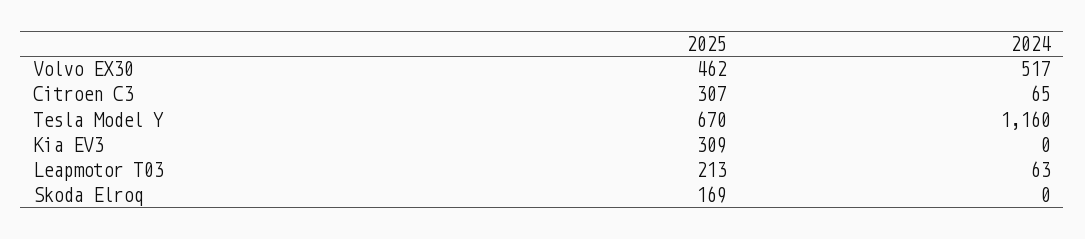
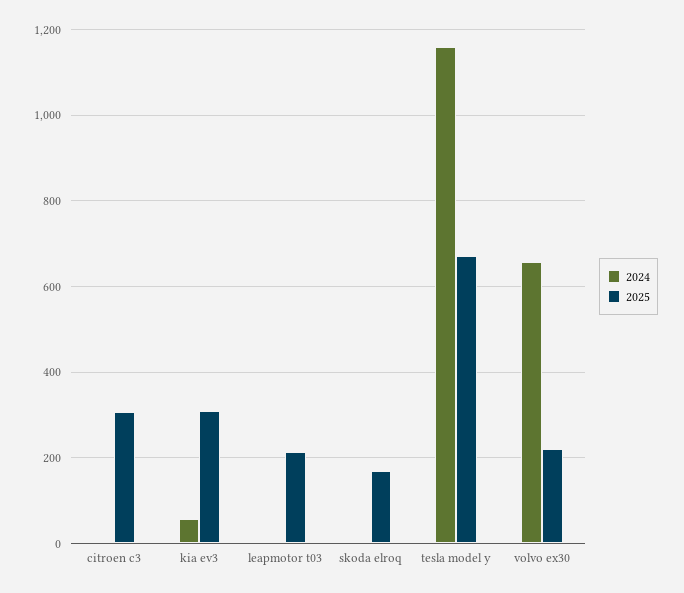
  {
    "2025": {
-     "Volvo EX30": 462,
+     "Volvo EX30": 220,
      "Citroen C3": 307,
      "Tesla Model Y": 670,
      "Kia EV3": 309,
      "Leapmotor T03": 213,
      "Skoda Elroq": 169
    },
    "2024": {
-     "Volvo EX30": 517,
+     "Volvo EX30": 660,
-     "Citroen C3": 65,
+     "Citroen C3": 0,
      "Tesla Model Y": 1160,
-     "Kia EV3": 0,
+     "Kia EV3": 60,
-     "Leapmotor T03": 63,
+     "Leapmotor T03": 0,
      "Skoda Elroq": 0
    }
  }

